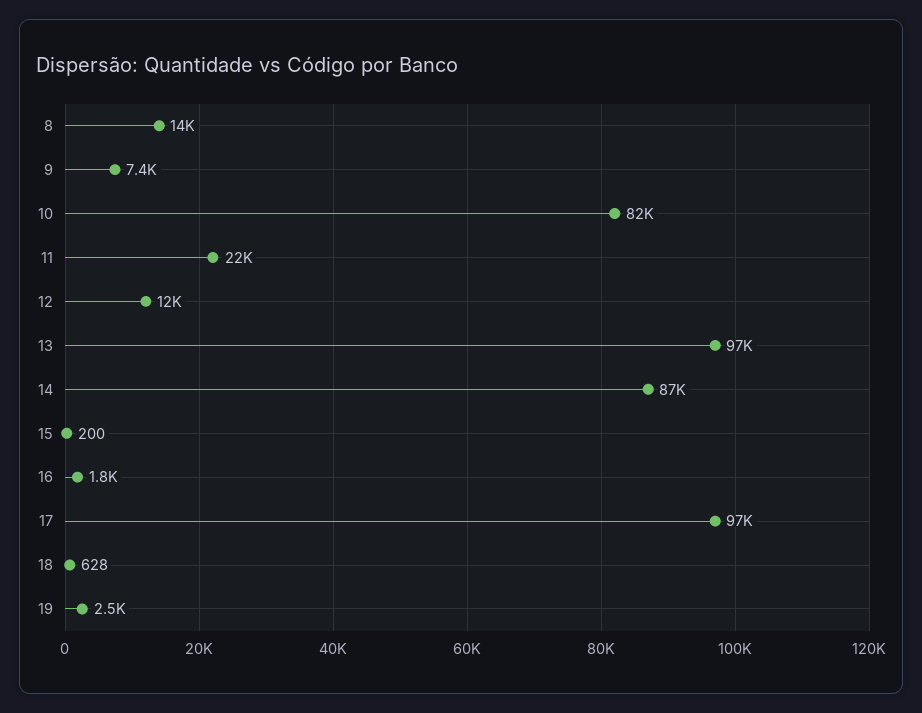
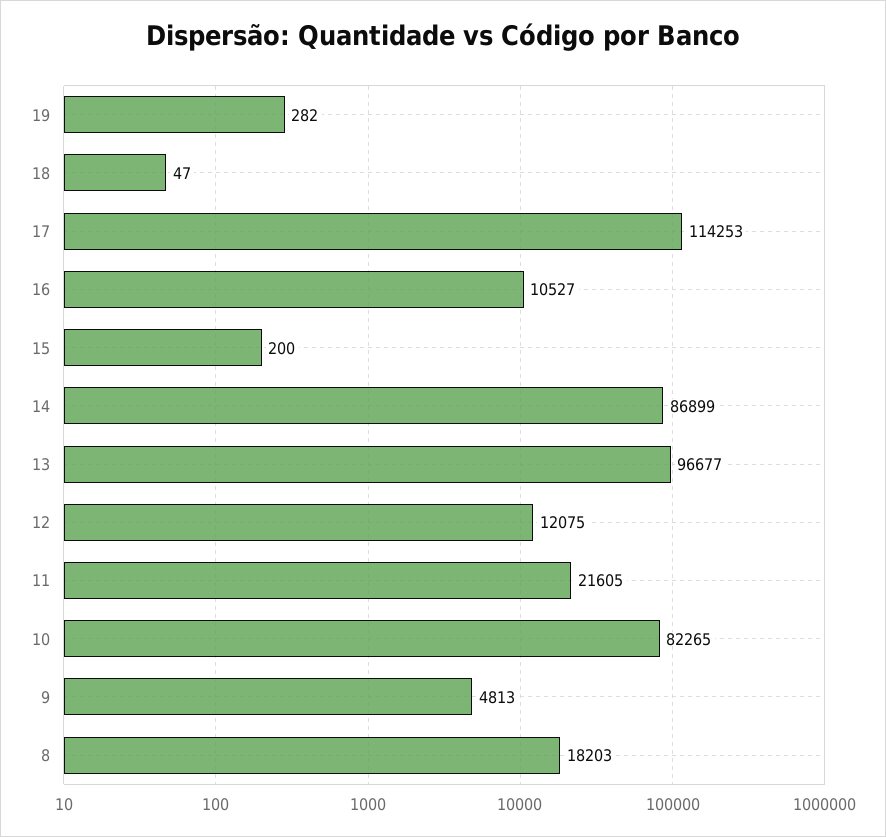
  {
-   "8": 14000,
+   "8": 18203,
-   "9": 7400,
+   "9": 4813,
    "10": 82265,
    "11": 21605,
    "12": 12075,
    "13": 96677,
    "14": 86899,
    "15": 200,
-   "16": 1800,
+   "16": 10527,
-   "17": 97000,
+   "17": 114253,
-   "18": 628,
+   "18": 47,
-   "19": 2500
+   "19": 282
  }

